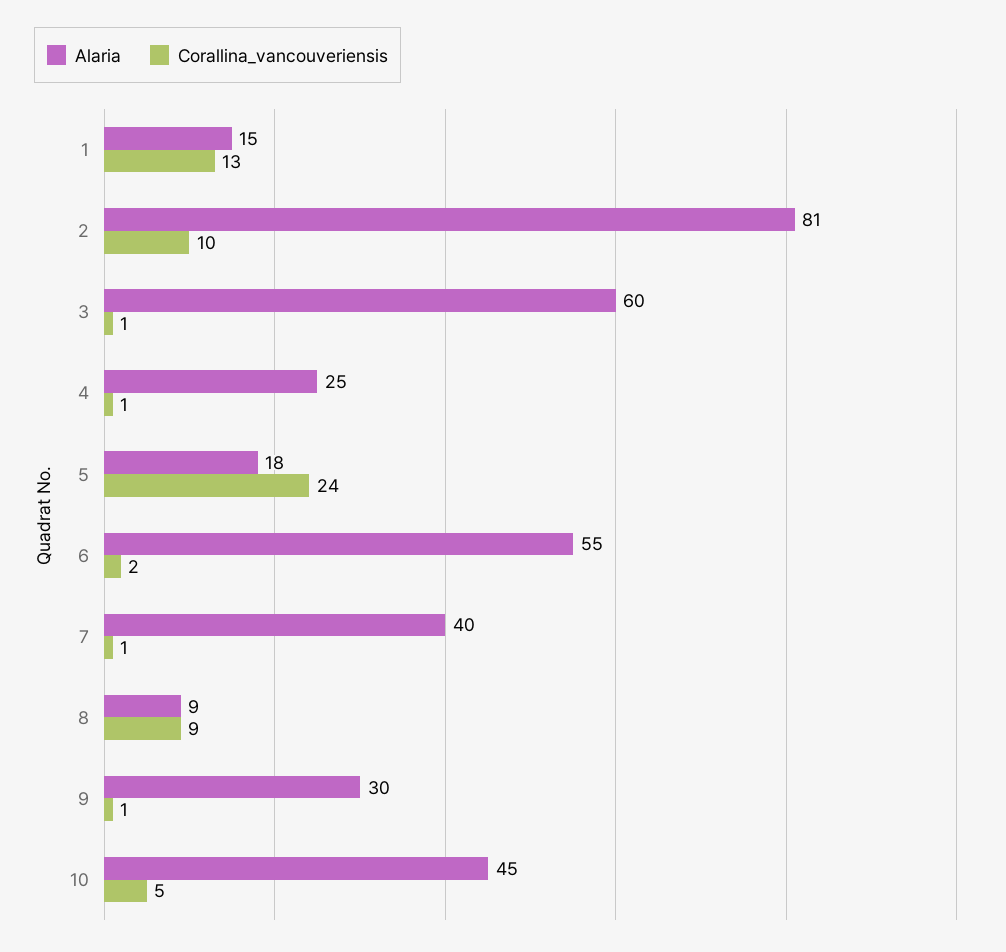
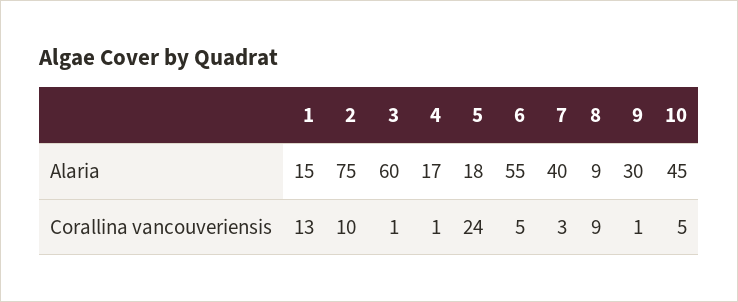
  {
    "Alaria": {
      "1": 15,
-     "2": 81,
+     "2": 75,
      "3": 60,
-     "4": 25,
+     "4": 17,
      "5": 18,
      "6": 55,
      "7": 40,
      "8": 9,
      "9": 30,
      "10": 45
    },
    "Corallina_vancouveriensis": {
      "1": 13,
      "2": 10,
      "3": 1,
      "4": 1,
      "5": 24,
-     "6": 2,
+     "6": 5,
-     "7": 1,
+     "7": 3,
      "8": 9,
      "9": 1,
      "10": 5
    }
  }

